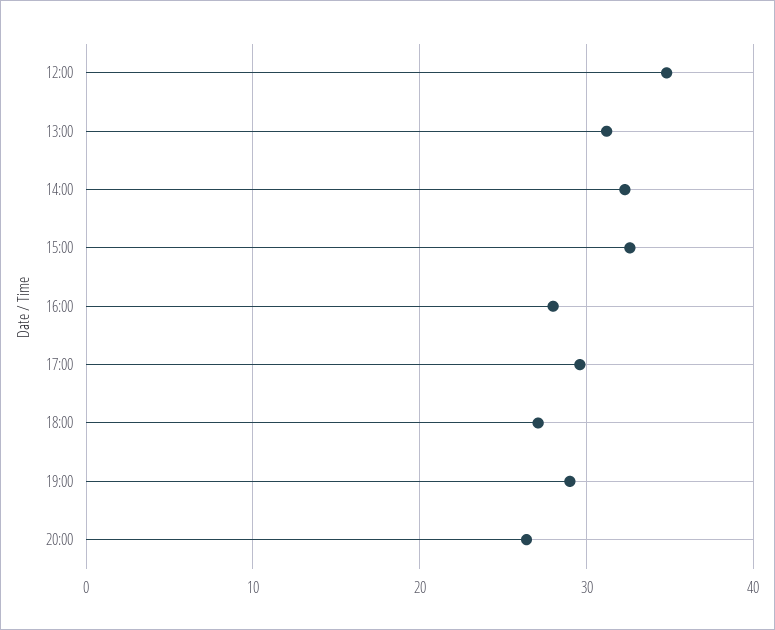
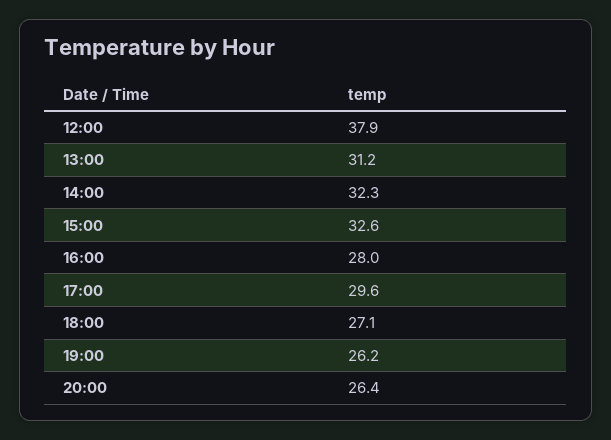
  {
-   "12:00": 35,
+   "12:00": 37.9,
    "13:00": 31.2,
    "14:00": 32.3,
    "15:00": 32.6,
    "16:00": 28,
    "17:00": 29.6,
    "18:00": 27.1,
-   "19:00": 29,
+   "19:00": 26.2,
    "20:00": 26.4
  }

